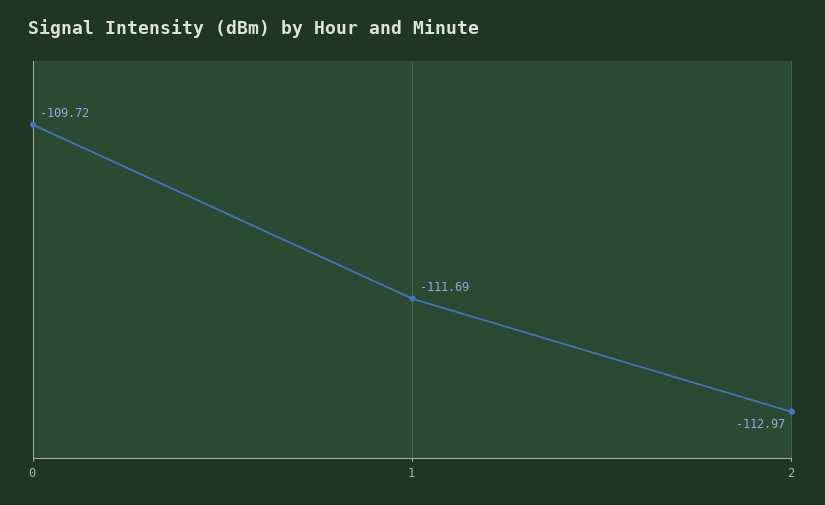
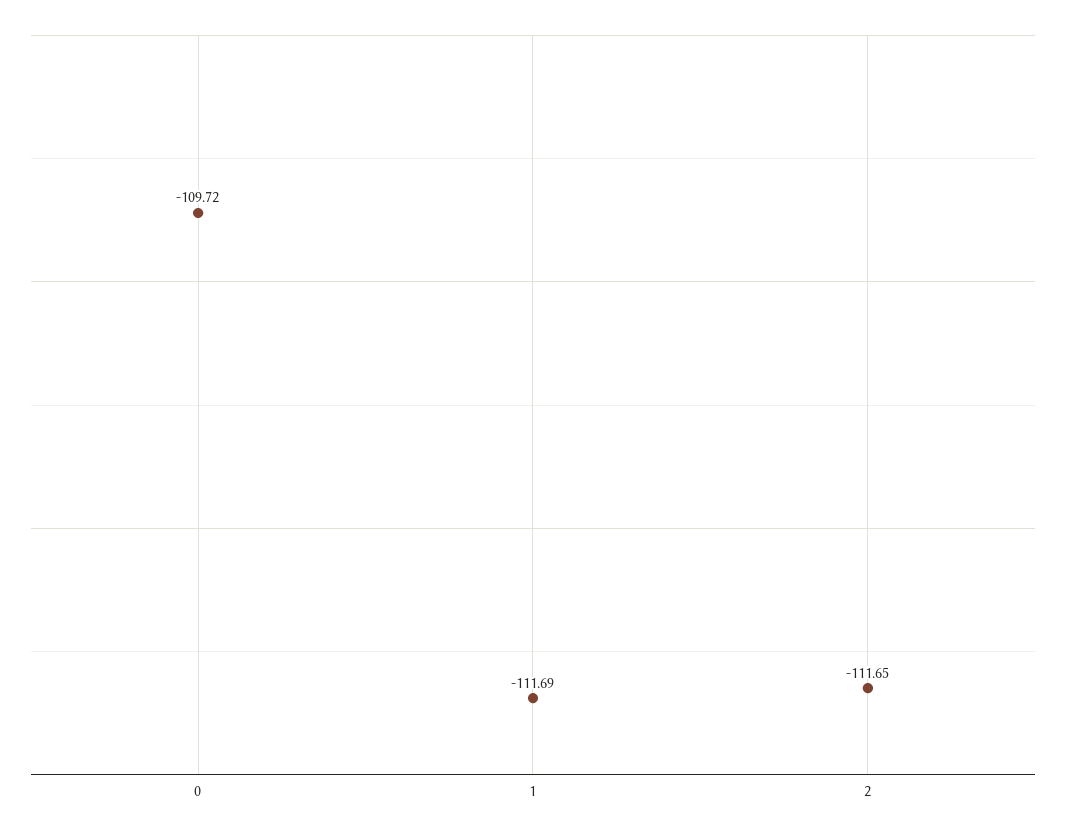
  {
    "0": -109.72,
    "1": -111.69,
-   "2": -112.97
+   "2": -111.65
  }

